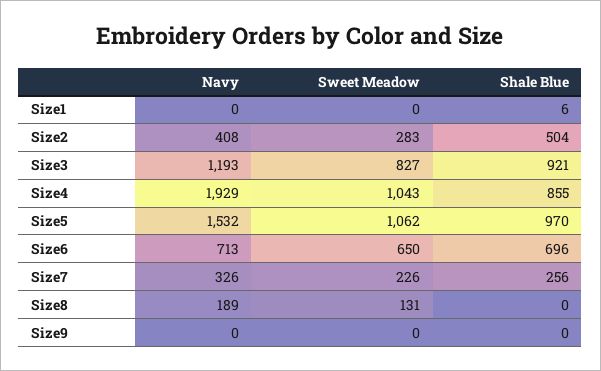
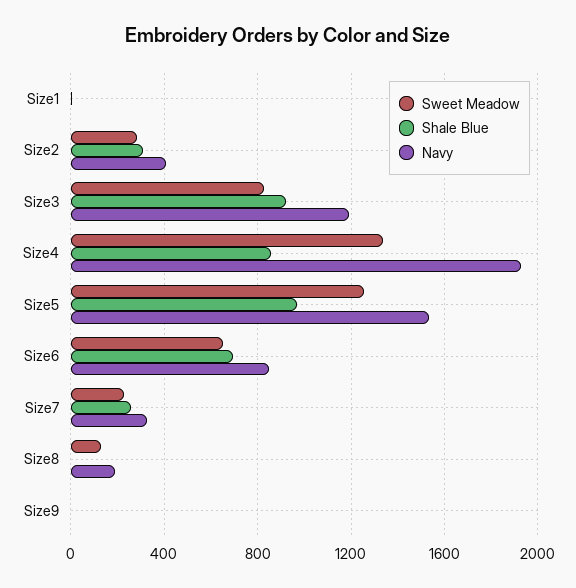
  {
    "Navy": {
      "Size1": 0,
      "Size2": 408,
      "Size3": 1193,
      "Size4": 1929,
      "Size5": 1532,
-     "Size6": 713,
+     "Size6": 850,
      "Size7": 326,
      "Size8": 189,
      "Size9": 0
    },
    "Sweet Meadow": {
      "Size1": 0,
      "Size2": 283,
      "Size3": 827,
-     "Size4": 1043,
+     "Size4": 1350,
-     "Size5": 1062,
+     "Size5": 1250,
      "Size6": 650,
      "Size7": 226,
      "Size8": 131,
      "Size9": 0
    },
    "Shale Blue": {
      "Size1": 6,
-     "Size2": 504,
+     "Size2": 300,
      "Size3": 921,
      "Size4": 855,
      "Size5": 970,
      "Size6": 696,
      "Size7": 256,
      "Size8": 0,
      "Size9": 0
    }
  }

